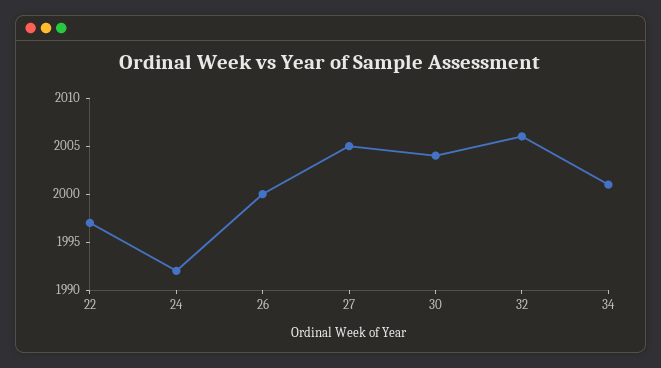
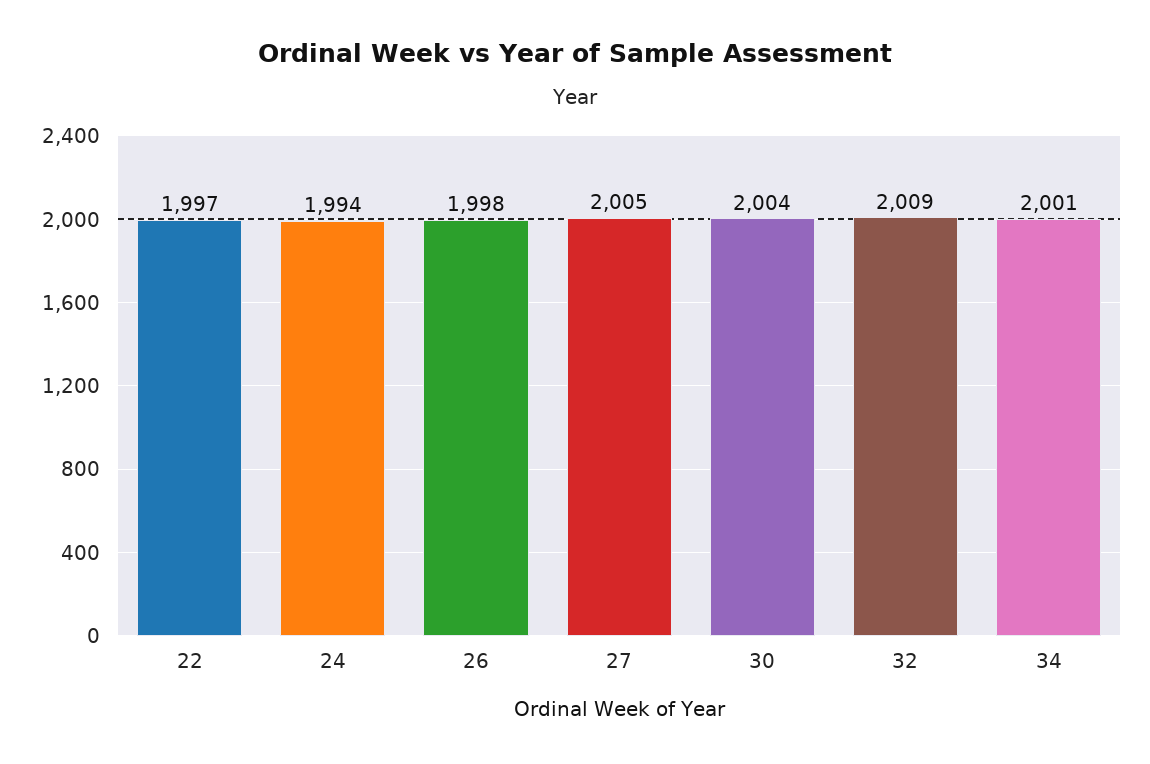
  {
    "22": 1997,
-   "24": 1992,
+   "24": 1994,
-   "26": 2000,
+   "26": 1998,
    "27": 2005,
    "30": 2004,
-   "32": 2006,
+   "32": 2009,
    "34": 2001
  }

